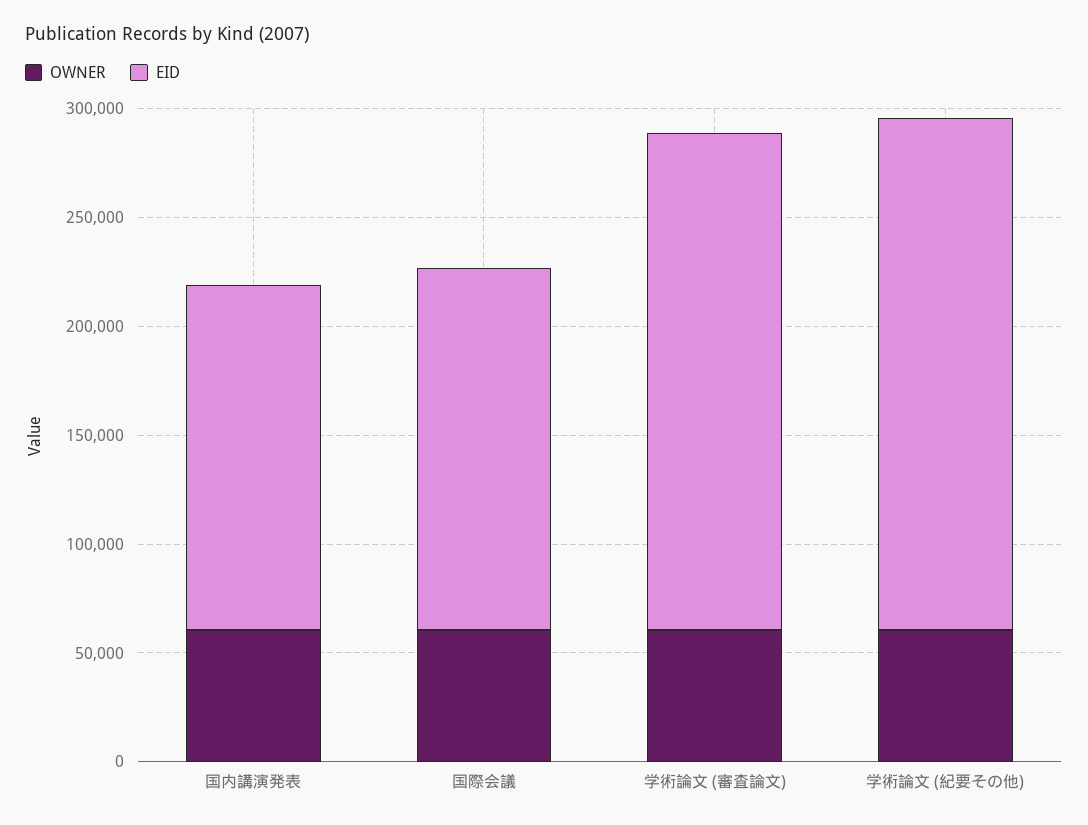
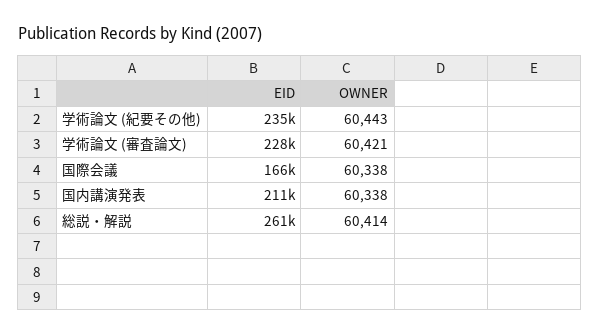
  {
    "OWNER": {
      "国内講演発表": 60338,
      "国際会議": 60338,
      "学術論文 (審査論文)": 60421,
-     "学術論文 (紀要その他)": 60443
+     "学術論文 (紀要その他)": 60443,
+     "総説・解説": 60414
    },
    "EID": {
-     "国内講演発表": 160000,
+     "国内講演発表": 211000,
      "国際会議": 166000,
      "学術論文 (審査論文)": 228000,
-     "学術論文 (紀要その他)": 235000
+     "学術論文 (紀要その他)": 235000,
+     "総説・解説": 261000
    }
  }

